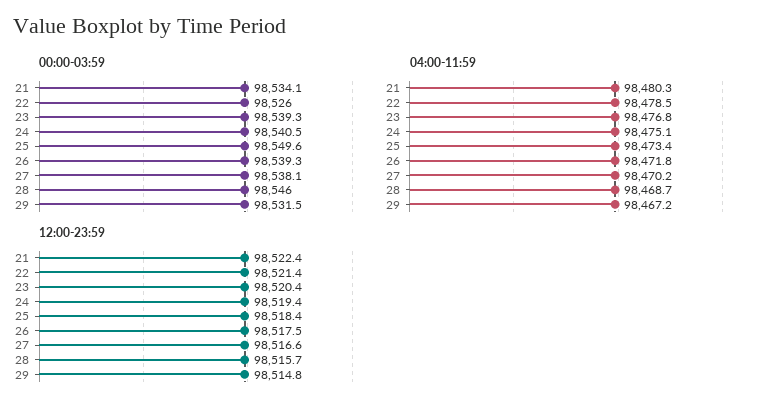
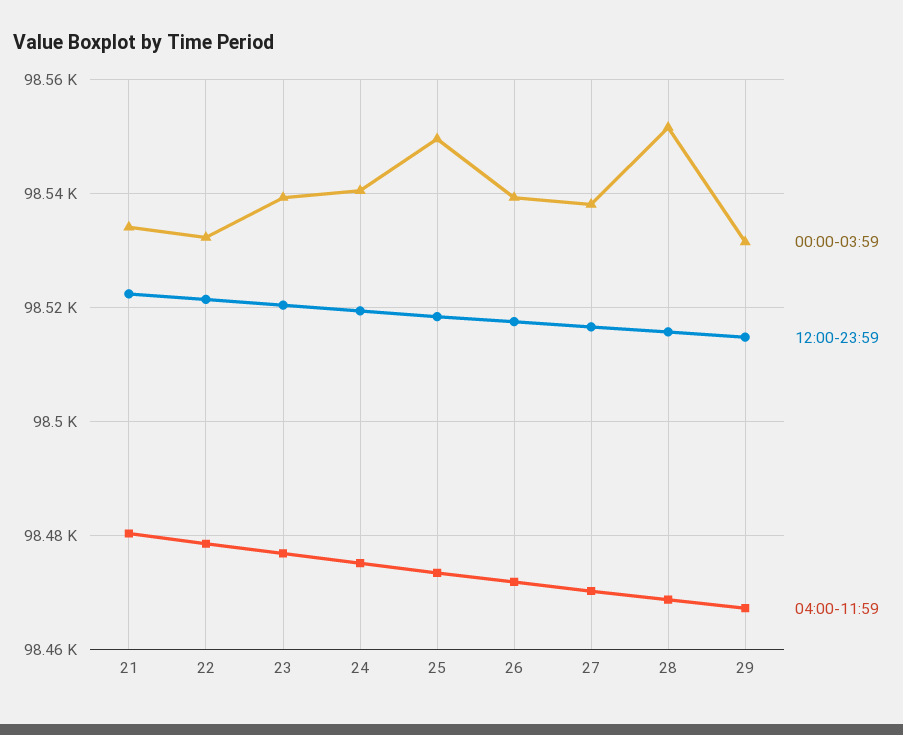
  {
    "00:00-03:59": {
      "21": 98534.1,
-     "22": 98526,
+     "22": 98532,
      "23": 98539.3,
      "24": 98540.5,
      "25": 98549.6,
      "26": 98539.3,
      "27": 98538.1,
-     "28": 98546,
+     "28": 98552,
      "29": 98531.5
    },
    "04:00-11:59": {
      "21": 98480.3,
      "22": 98478.5,
      "23": 98476.8,
      "24": 98475.1,
      "25": 98473.4,
      "26": 98471.8,
      "27": 98470.2,
      "28": 98468.7,
      "29": 98467.2
    },
    "12:00-23:59": {
      "21": 98522.4,
      "22": 98521.4,
      "23": 98520.4,
      "24": 98519.4,
      "25": 98518.4,
      "26": 98517.5,
      "27": 98516.6,
      "28": 98515.7,
      "29": 98514.8
    }
  }

